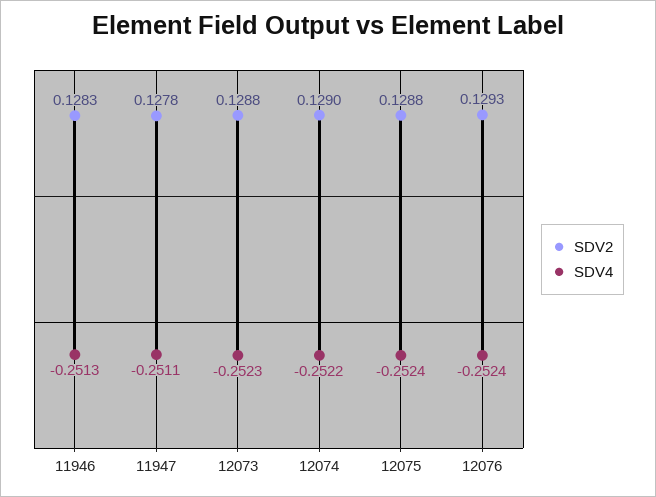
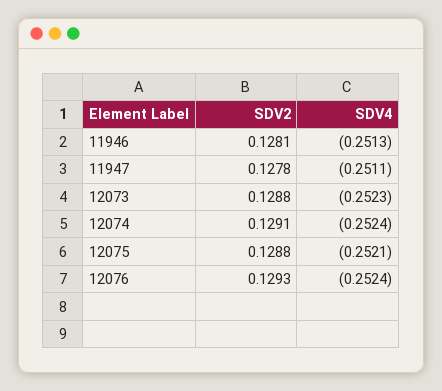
  {
    "SDV2": {
-     "11946": 0.1283,
+     "11946": 0.1281,
      "11947": 0.1278,
      "12073": 0.1288,
-     "12074": 0.129,
+     "12074": 0.1291,
      "12075": 0.1288,
      "12076": 0.1293
    },
    "SDV4": {
      "11946": -0.2513,
      "11947": -0.2511,
      "12073": -0.2523,
-     "12074": -0.2522,
+     "12074": -0.2524,
-     "12075": -0.2524,
+     "12075": -0.2521,
      "12076": -0.2524
    }
  }

